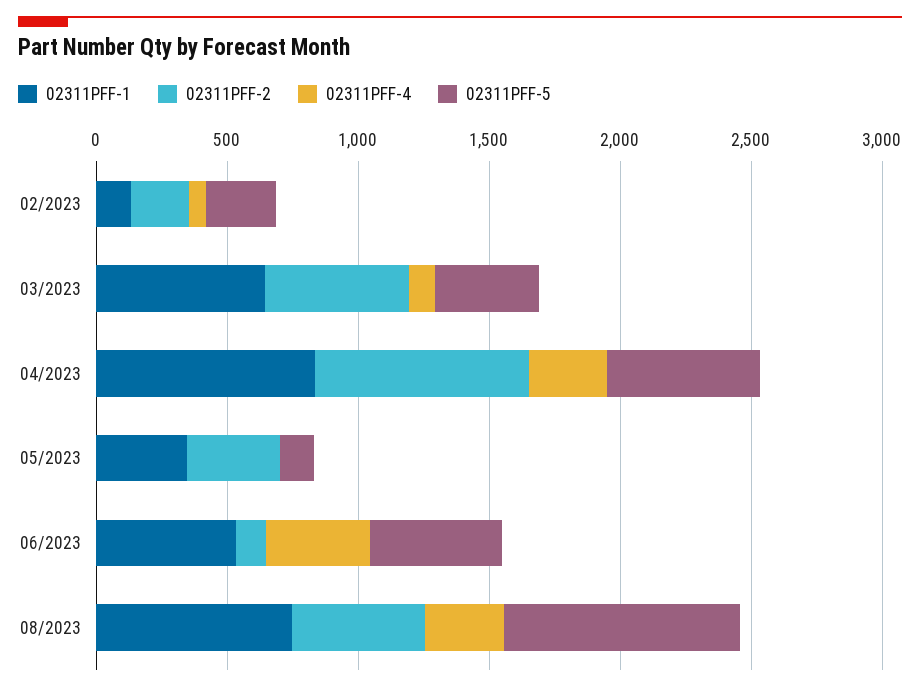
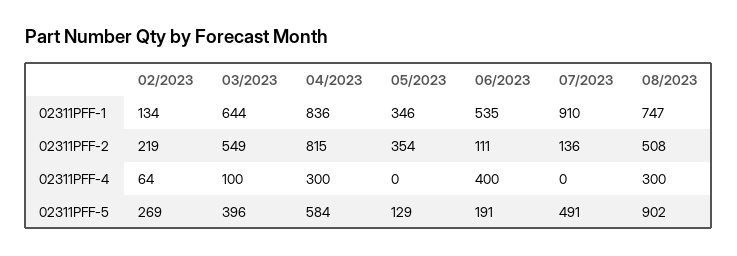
  {
    "02311PFF-1": {
      "02/2023": 134,
      "03/2023": 644,
      "04/2023": 836,
      "05/2023": 346,
      "06/2023": 535,
-     "08/2023": 747
+     "08/2023": 747,
+     "07/2023": 910
    },
    "02311PFF-2": {
      "02/2023": 219,
      "03/2023": 549,
      "04/2023": 815,
      "05/2023": 354,
      "06/2023": 111,
-     "08/2023": 508
+     "08/2023": 508,
+     "07/2023": 136
    },
    "02311PFF-4": {
      "02/2023": 64,
      "03/2023": 100,
      "04/2023": 300,
      "05/2023": 0,
      "06/2023": 400,
-     "08/2023": 300
+     "08/2023": 300,
+     "07/2023": 0
    },
    "02311PFF-5": {
      "02/2023": 269,
      "03/2023": 396,
      "04/2023": 584,
      "05/2023": 129,
-     "06/2023": 500,
+     "06/2023": 191,
-     "08/2023": 902
+     "08/2023": 902,
+     "07/2023": 491
    }
  }

